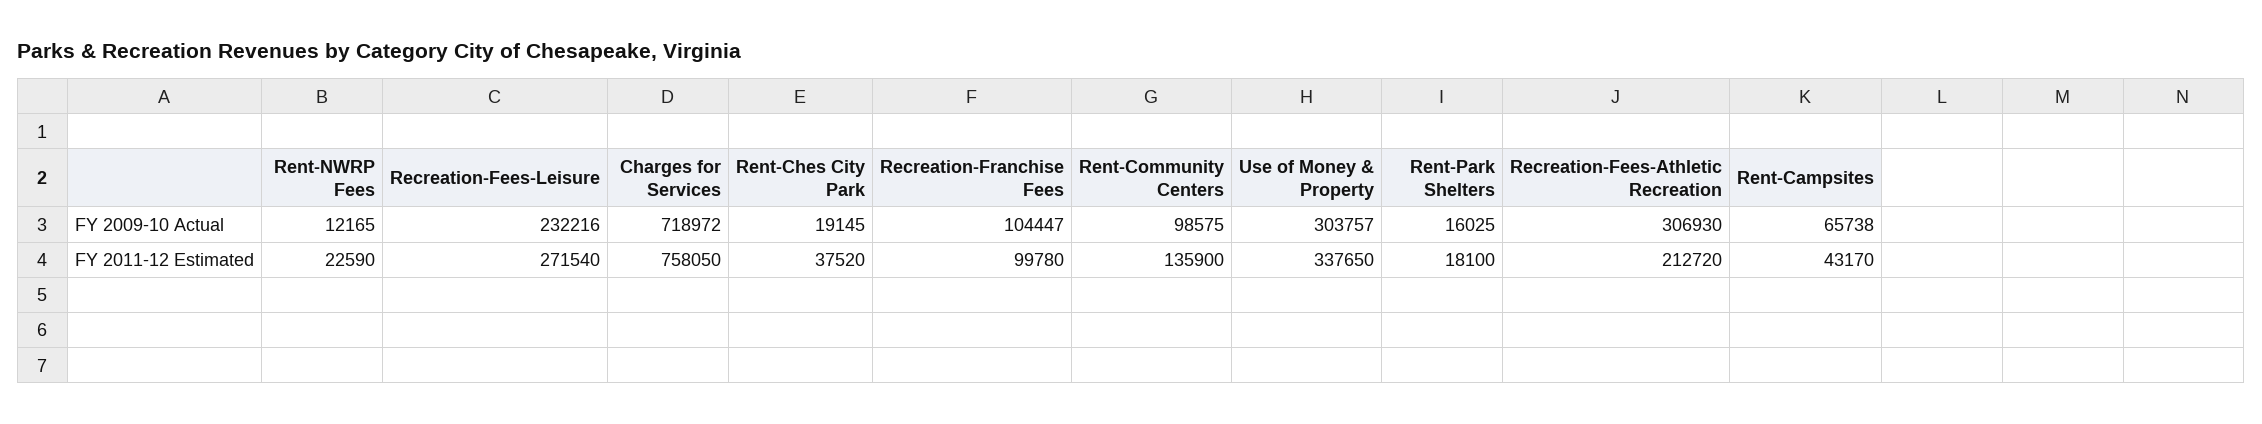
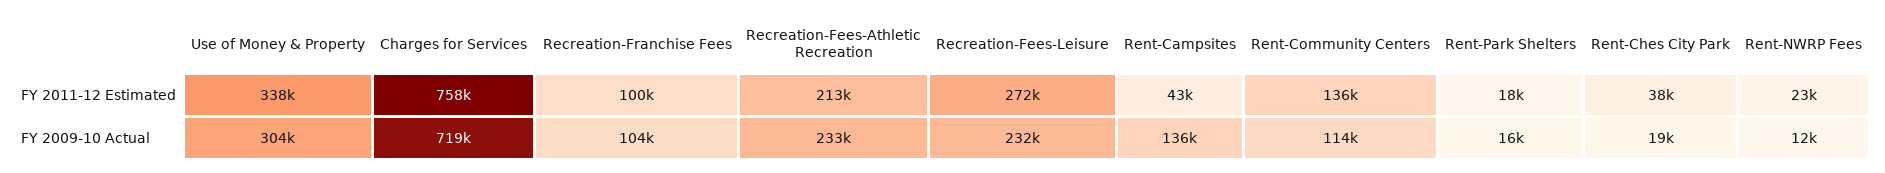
  {
    "Rent-NWRP Fees": {
      "FY 2009-10 Actual": 12165,
      "FY 2011-12 Estimated": 22590
    },
    "Recreation-Fees-Leisure": {
      "FY 2009-10 Actual": 232216,
      "FY 2011-12 Estimated": 271540
    },
    "Charges for Services": {
      "FY 2009-10 Actual": 718972,
      "FY 2011-12 Estimated": 758050
    },
    "Rent-Ches City Park": {
      "FY 2009-10 Actual": 19145,
      "FY 2011-12 Estimated": 37520
    },
    "Recreation-Franchise Fees": {
      "FY 2009-10 Actual": 104447,
      "FY 2011-12 Estimated": 99780
    },
    "Rent-Community Centers": {
-     "FY 2009-10 Actual": 98575,
+     "FY 2009-10 Actual": 114000,
      "FY 2011-12 Estimated": 135900
    },
    "Use of Money & Property": {
      "FY 2009-10 Actual": 303757,
      "FY 2011-12 Estimated": 337650
    },
    "Rent-Park Shelters": {
      "FY 2009-10 Actual": 16025,
      "FY 2011-12 Estimated": 18100
    },
    "Recreation-Fees-Athletic Recreation": {
-     "FY 2009-10 Actual": 306930,
+     "FY 2009-10 Actual": 233000,
      "FY 2011-12 Estimated": 212720
    },
    "Rent-Campsites": {
-     "FY 2009-10 Actual": 65738,
+     "FY 2009-10 Actual": 136000,
      "FY 2011-12 Estimated": 43170
    }
  }

